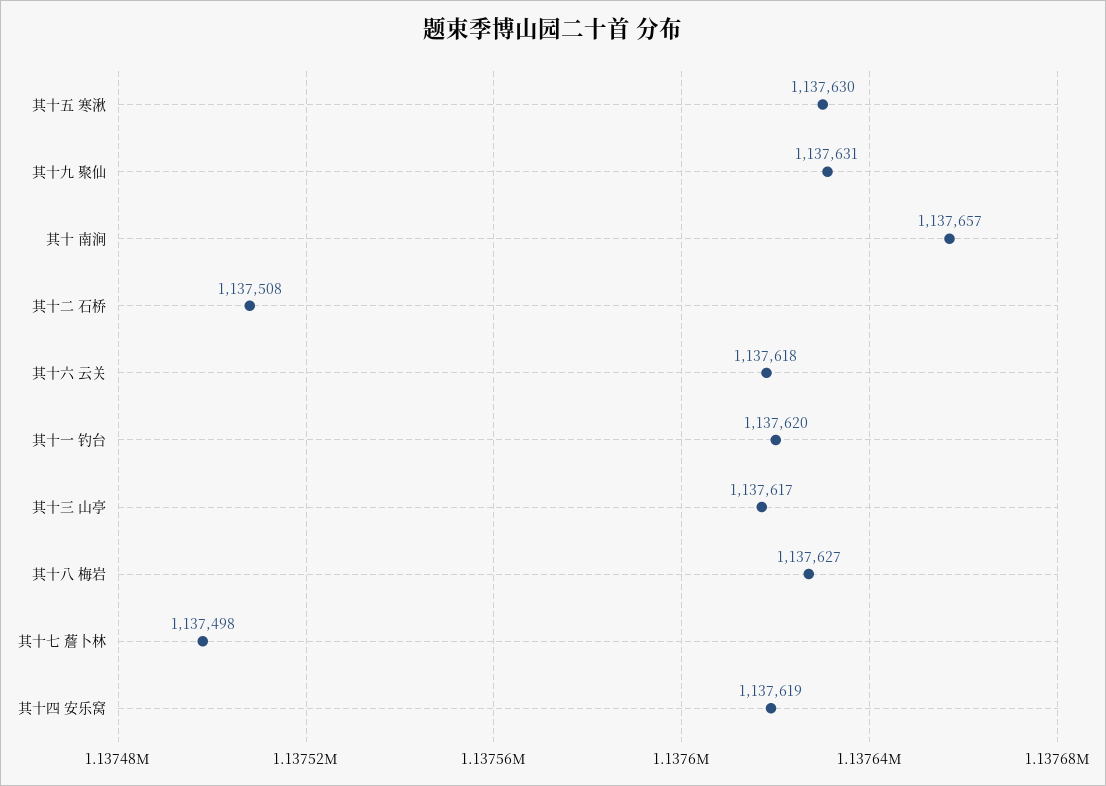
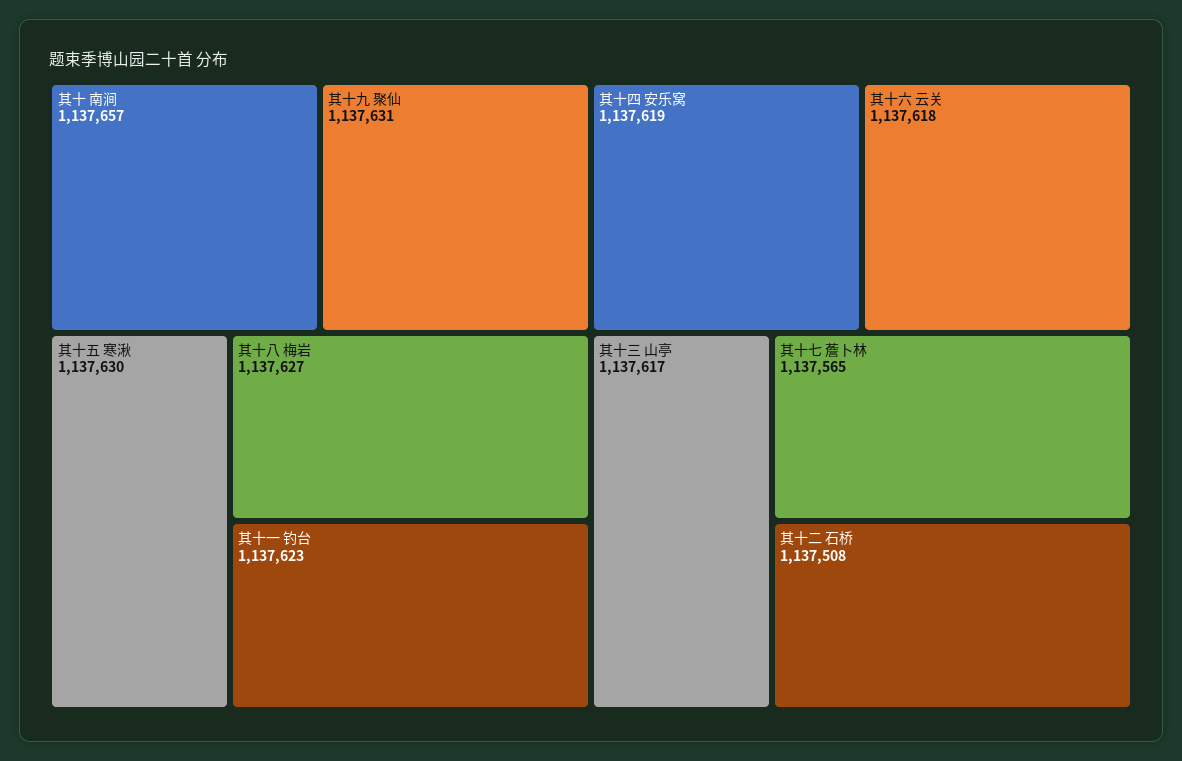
  {
    "其十五 寒湫": 1137630,
    "其十九 聚仙": 1137631,
    "其十 南涧": 1137657,
    "其十二 石桥": 1137508,
    "其十六 云关": 1137618,
-   "其十一 钓台": 1137620,
+   "其十一 钓台": 1137623,
    "其十三 山亭": 1137617,
    "其十八 梅岩": 1137627,
-   "其十七 薝卜林": 1137498,
+   "其十七 薝卜林": 1137565,
    "其十四 安乐窝": 1137619
  }

